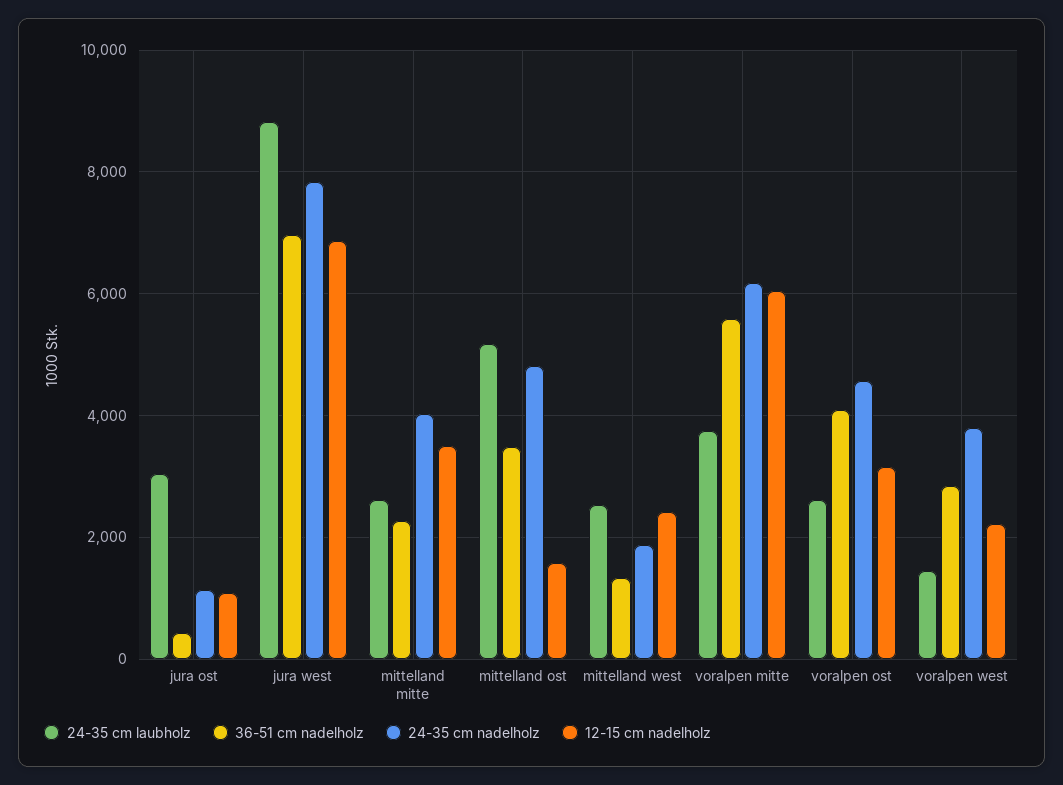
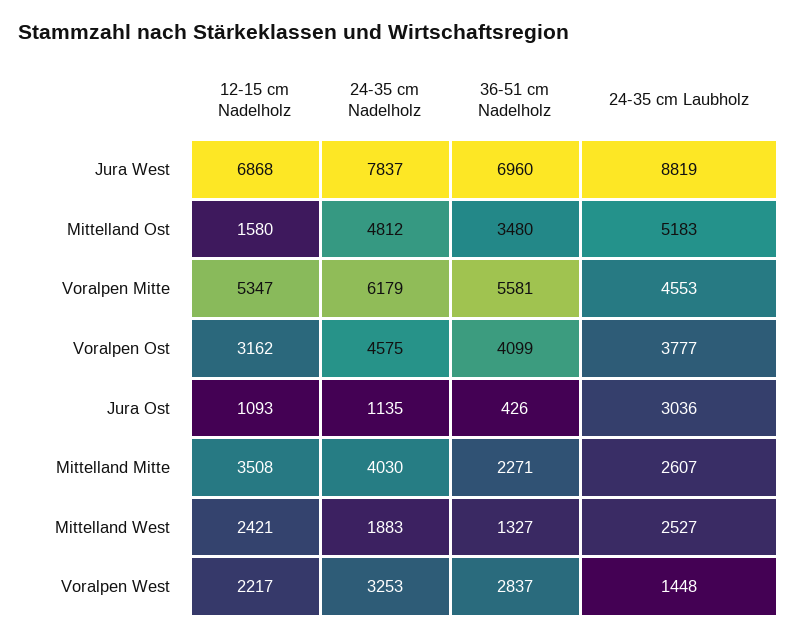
  {
    "24-35 cm laubholz": {
      "jura ost": 3036,
      "jura west": 8819,
      "mittelland mitte": 2607,
      "mittelland ost": 5183,
      "mittelland west": 2527,
-     "voralpen mitte": 3800,
+     "voralpen mitte": 4553,
-     "voralpen ost": 2600,
+     "voralpen ost": 3777,
      "voralpen west": 1448
    },
    "36-51 cm nadelholz": {
      "jura ost": 426,
      "jura west": 6960,
      "mittelland mitte": 2271,
      "mittelland ost": 3480,
      "mittelland west": 1327,
      "voralpen mitte": 5581,
      "voralpen ost": 4099,
      "voralpen west": 2837
    },
    "24-35 cm nadelholz": {
      "jura ost": 1135,
      "jura west": 7837,
      "mittelland mitte": 4030,
      "mittelland ost": 4812,
      "mittelland west": 1883,
      "voralpen mitte": 6179,
      "voralpen ost": 4575,
-     "voralpen west": 3800
+     "voralpen west": 3253
    },
    "12-15 cm nadelholz": {
      "jura ost": 1093,
      "jura west": 6868,
      "mittelland mitte": 3508,
      "mittelland ost": 1580,
      "mittelland west": 2421,
-     "voralpen mitte": 6000,
+     "voralpen mitte": 5347,
      "voralpen ost": 3162,
      "voralpen west": 2217
    }
  }

